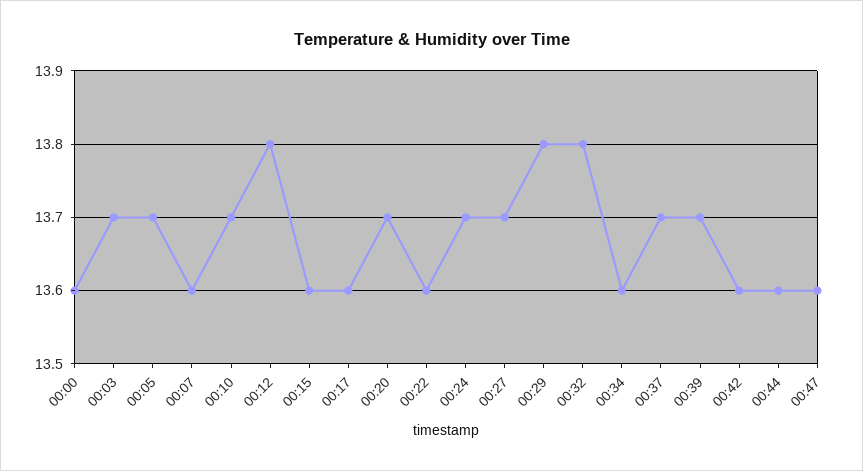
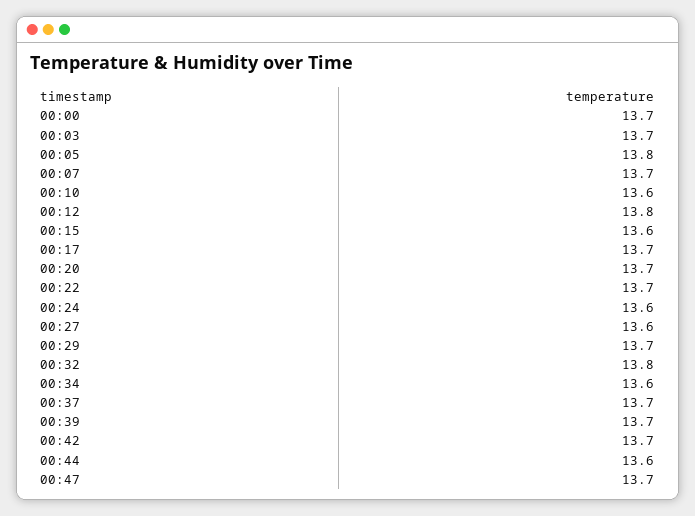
  {
-   "00:00": 13.6,
+   "00:00": 13.7,
    "00:03": 13.7,
-   "00:05": 13.7,
+   "00:05": 13.8,
-   "00:07": 13.6,
+   "00:07": 13.7,
-   "00:10": 13.7,
+   "00:10": 13.6,
    "00:12": 13.8,
    "00:15": 13.6,
-   "00:17": 13.6,
+   "00:17": 13.7,
    "00:20": 13.7,
-   "00:22": 13.6,
+   "00:22": 13.7,
-   "00:24": 13.7,
+   "00:24": 13.6,
-   "00:27": 13.7,
+   "00:27": 13.6,
-   "00:29": 13.8,
+   "00:29": 13.7,
    "00:32": 13.8,
    "00:34": 13.6,
    "00:37": 13.7,
    "00:39": 13.7,
-   "00:42": 13.6,
+   "00:42": 13.7,
    "00:44": 13.6,
-   "00:47": 13.6
+   "00:47": 13.7
  }

